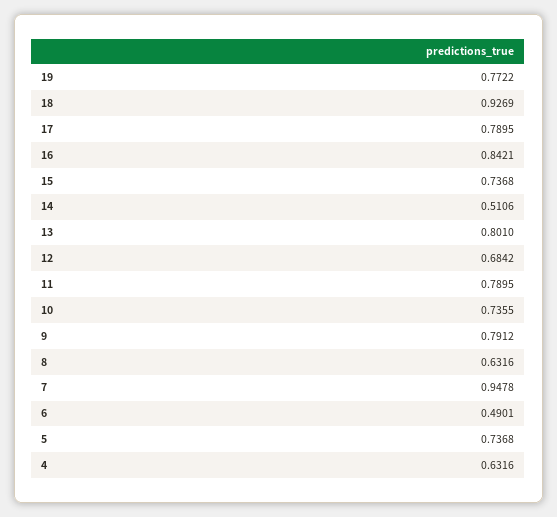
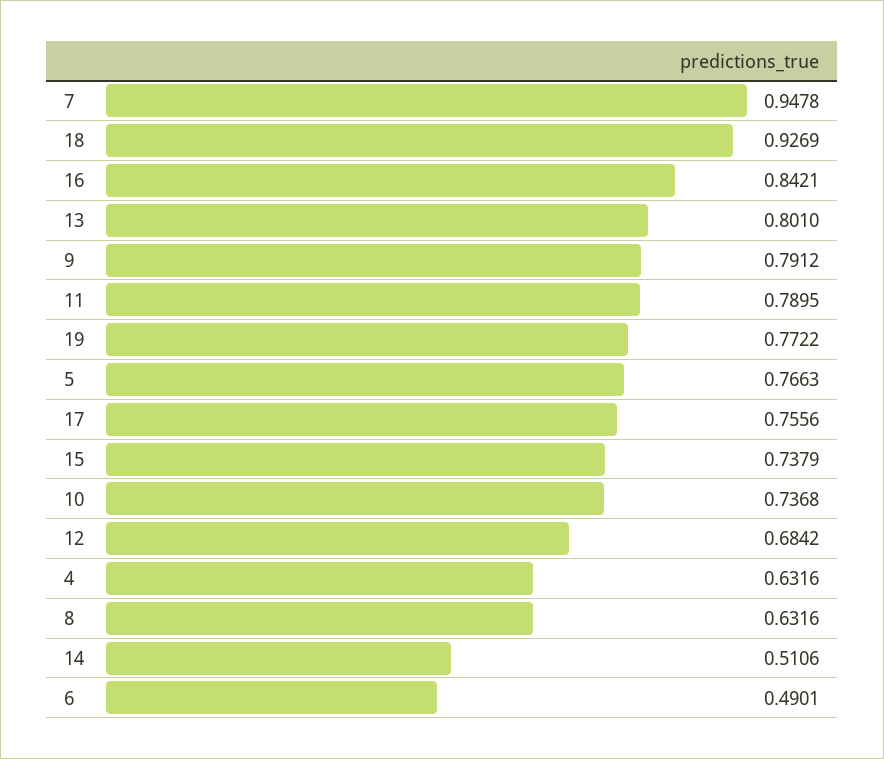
  {
    "19": 0.7722,
    "18": 0.9269,
-   "17": 0.7895,
+   "17": 0.7556,
    "16": 0.8421,
-   "15": 0.7368,
+   "15": 0.7379,
    "14": 0.5106,
    "13": 0.801,
    "12": 0.6842,
    "11": 0.7895,
-   "10": 0.7355,
+   "10": 0.7368,
    "9": 0.7912,
    "8": 0.6316,
    "7": 0.9478,
    "6": 0.4901,
-   "5": 0.7368,
+   "5": 0.7663,
    "4": 0.6316
  }

